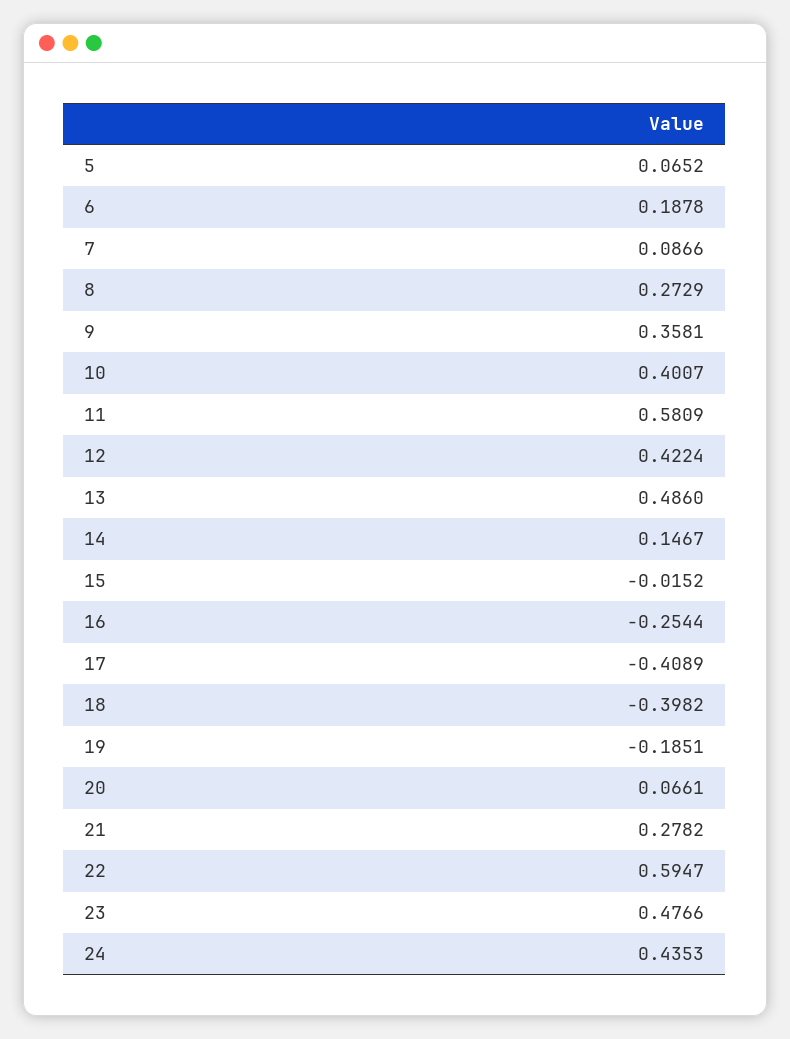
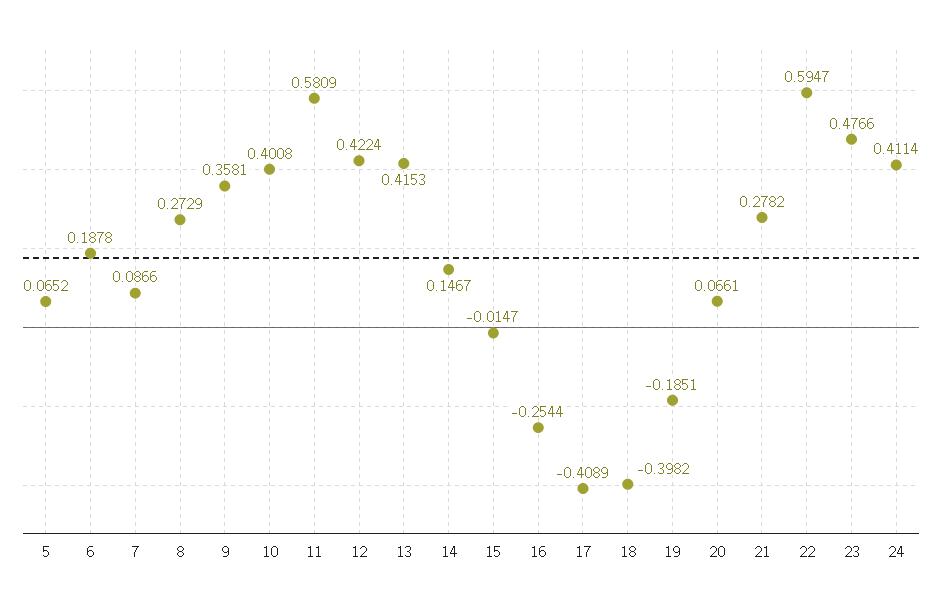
  {
    "5": 0.0652,
    "6": 0.1878,
    "7": 0.0866,
    "8": 0.2729,
    "9": 0.3581,
-   "10": 0.4007,
+   "10": 0.4008,
    "11": 0.5809,
    "12": 0.4224,
-   "13": 0.486,
+   "13": 0.4153,
    "14": 0.1467,
-   "15": -0.0152,
+   "15": -0.0147,
    "16": -0.2544,
    "17": -0.4089,
    "18": -0.3982,
    "19": -0.1851,
    "20": 0.0661,
    "21": 0.2782,
    "22": 0.5947,
    "23": 0.4766,
-   "24": 0.4353
+   "24": 0.4114
  }

